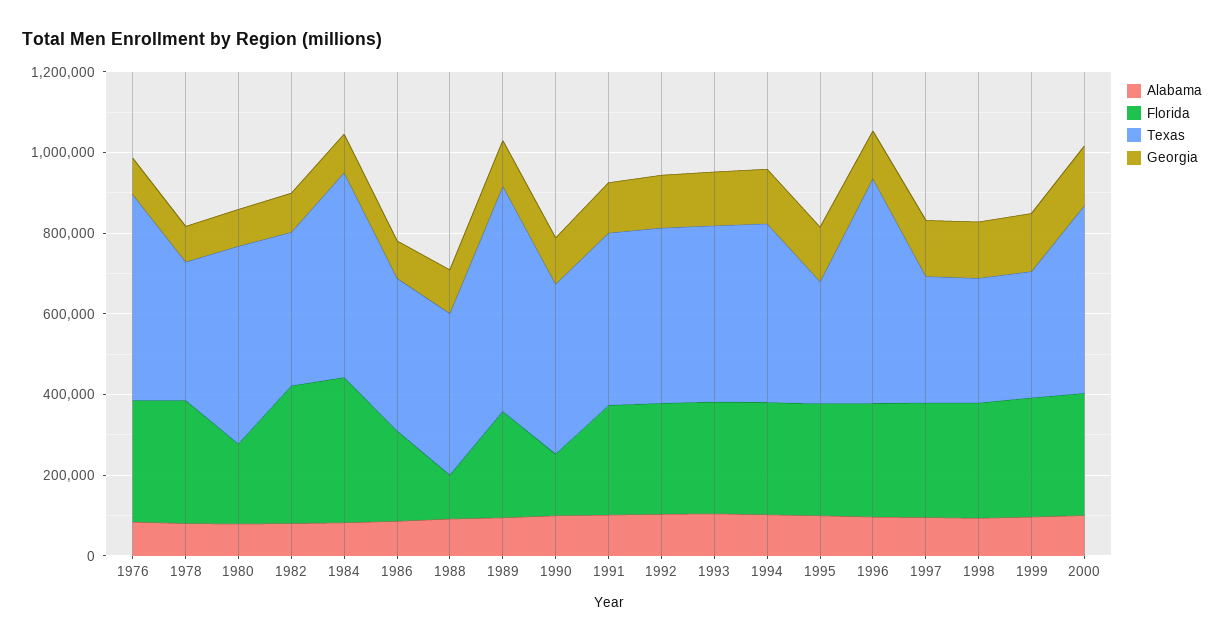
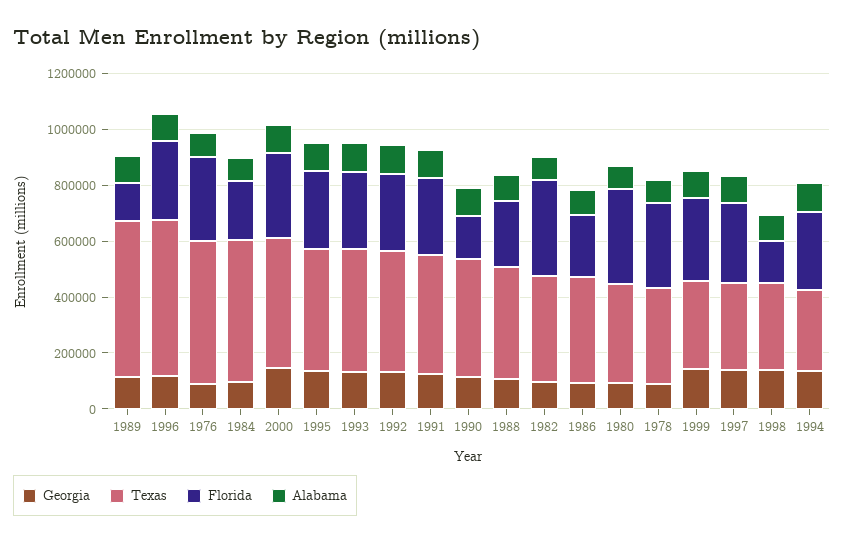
  {
    "Alabama": {
      "1976": 100000,
      "1978": 100000,
      "1980": 100000,
      "1982": 100000,
      "1984": 100000,
      "1986": 100000,
      "1988": 100000,
      "1989": 100000,
      "1990": 100000,
      "1991": 100000,
      "1992": 100000,
      "1993": 100000,
      "1994": 100000,
      "1995": 100000,
      "1996": 100000,
      "1997": 100000,
      "1998": 100000,
      "1999": 100000,
      "2000": 100000
    },
    "Florida": {
      "1976": 300000,
      "1978": 300000,
-     "1980": 200000,
+     "1980": 350000,
      "1982": 350000,
-     "1984": 350000,
+     "1984": 200000,
      "1986": 200000,
-     "1988": 100000,
+     "1988": 250000,
-     "1989": 250000,
+     "1989": 150000,
      "1990": 150000,
      "1991": 250000,
      "1992": 300000,
      "1993": 300000,
      "1994": 300000,
      "1995": 300000,
      "1996": 300000,
      "1997": 300000,
-     "1998": 300000,
+     "1998": 150000,
      "1999": 300000,
      "2000": 300000
    },
    "Texas": {
      "1976": 500000,
      "1978": 350000,
-     "1980": 500000,
+     "1980": 350000,
      "1982": 400000,
      "1984": 500000,
      "1986": 400000,
      "1988": 400000,
      "1989": 550000,
      "1990": 400000,
      "1991": 450000,
      "1992": 450000,
      "1993": 450000,
-     "1994": 450000,
+     "1994": 300000,
-     "1995": 300000,
+     "1995": 450000,
      "1996": 550000,
      "1997": 300000,
      "1998": 300000,
      "1999": 300000,
      "2000": 450000
    },
    "Georgia": {
      "1976": 100000,
      "1978": 100000,
      "1980": 100000,
      "1982": 100000,
      "1984": 100000,
      "1986": 100000,
      "1988": 100000,
      "1989": 100000,
      "1990": 100000,
      "1991": 100000,
      "1992": 150000,
      "1993": 150000,
      "1994": 150000,
      "1995": 150000,
      "1996": 100000,
      "1997": 150000,
      "1998": 150000,
      "1999": 150000,
      "2000": 150000
    }
  }

